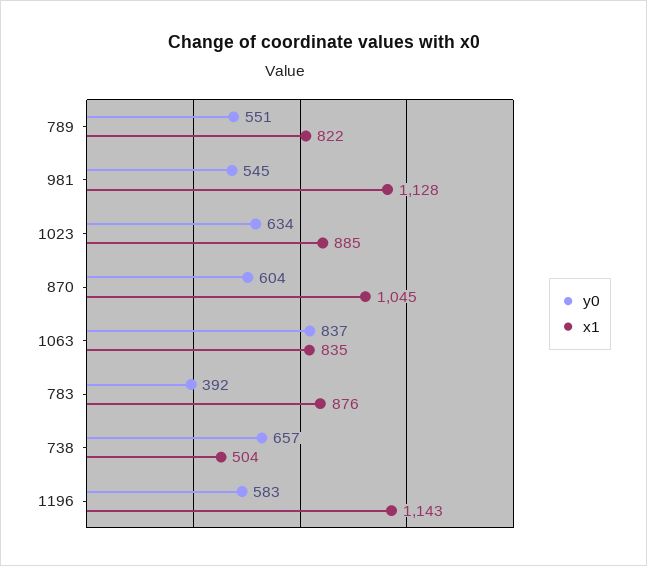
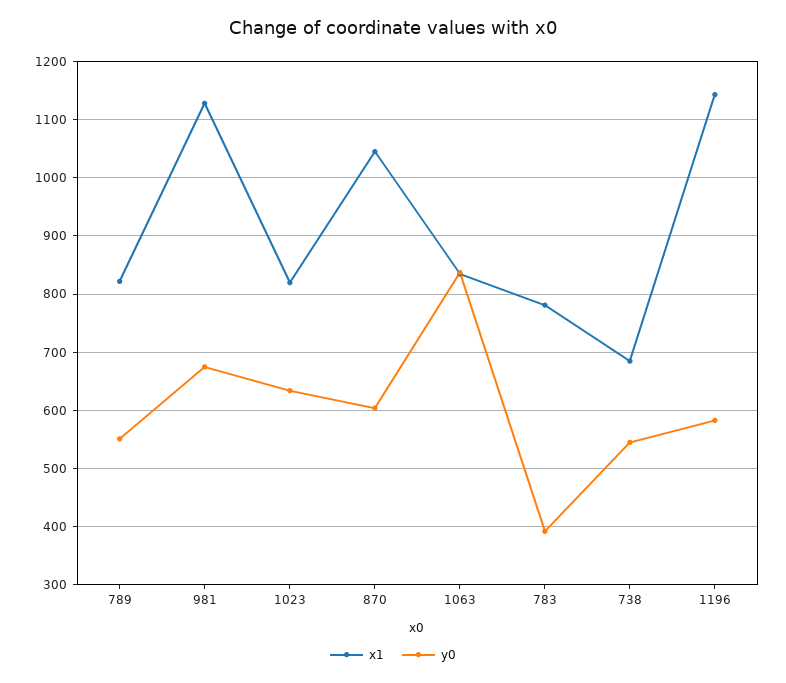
  {
    "y0": {
      "789": 551,
-     "981": 545,
+     "981": 680,
      "1023": 634,
      "870": 604,
      "1063": 837,
      "783": 392,
-     "738": 657,
+     "738": 540,
      "1196": 583
    },
    "x1": {
      "789": 822,
      "981": 1128,
-     "1023": 885,
+     "1023": 820,
      "870": 1045,
      "1063": 835,
-     "783": 876,
+     "783": 780,
-     "738": 504,
+     "738": 680,
      "1196": 1143
    }
  }

